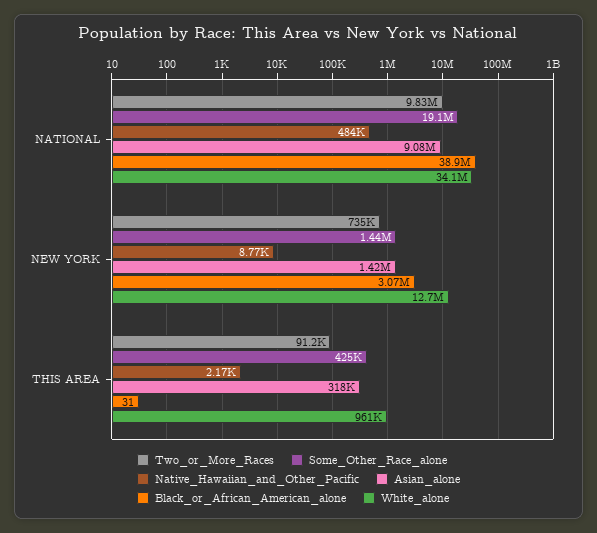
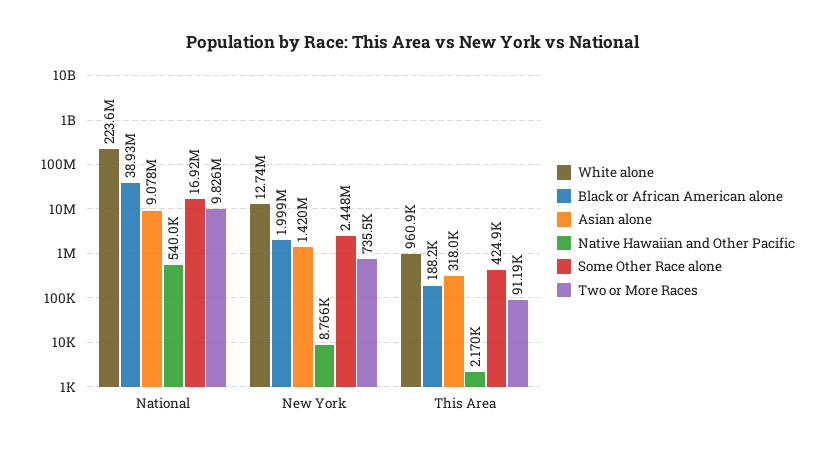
  {
    "Two_or_More_Races": {
      "NATIONAL": 9826000,
      "NEW YORK": 735500,
      "THIS AREA": 91190
    },
    "Some_Other_Race_alone": {
-     "NATIONAL": 19100000,
+     "NATIONAL": 16920000,
-     "NEW YORK": 1440000,
+     "NEW YORK": 2448000,
      "THIS AREA": 424900
    },
    "Native_Hawaiian_and_Other_Pacific": {
-     "NATIONAL": 484000,
+     "NATIONAL": 540000,
      "NEW YORK": 8766,
      "THIS AREA": 2170
    },
    "Asian_alone": {
      "NATIONAL": 9078000,
      "NEW YORK": 1420000,
      "THIS AREA": 318000
    },
    "Black_or_African_American_alone": {
      "NATIONAL": 38930000,
-     "NEW YORK": 3070000,
+     "NEW YORK": 1999000,
-     "THIS AREA": 31
+     "THIS AREA": 188200
    },
    "White_alone": {
-     "NATIONAL": 34100000,
+     "NATIONAL": 223600000,
      "NEW YORK": 12740000,
      "THIS AREA": 960900
    }
  }

